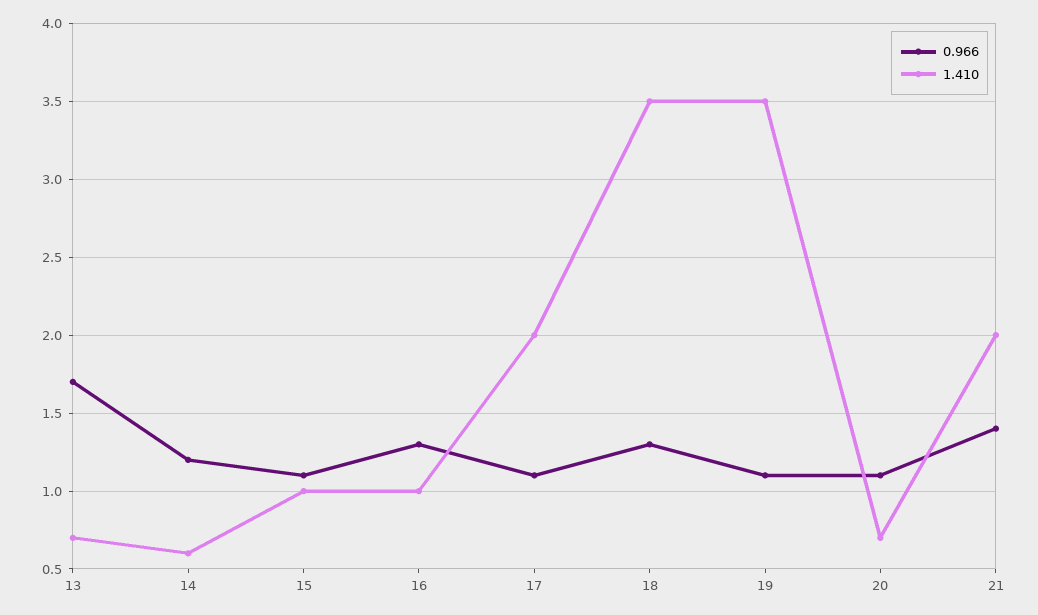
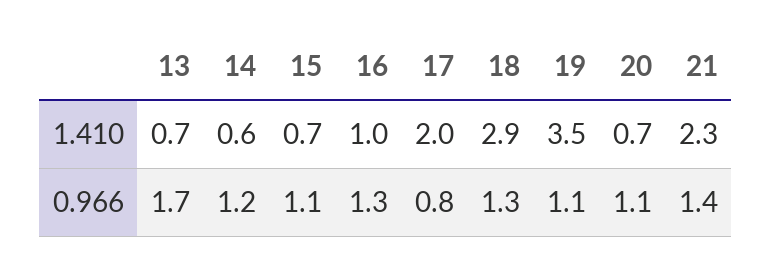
  {
    "0.966": {
      "13": 1.7,
      "14": 1.2,
      "15": 1.1,
      "16": 1.3,
-     "17": 1.1,
+     "17": 0.8,
      "18": 1.3,
      "19": 1.1,
      "20": 1.1,
      "21": 1.4
    },
    "1.410": {
      "13": 0.7,
      "14": 0.6,
-     "15": 1,
+     "15": 0.7,
      "16": 1,
      "17": 2,
-     "18": 3.5,
+     "18": 2.9,
      "19": 3.5,
      "20": 0.7,
-     "21": 2
+     "21": 2.3
    }
  }

